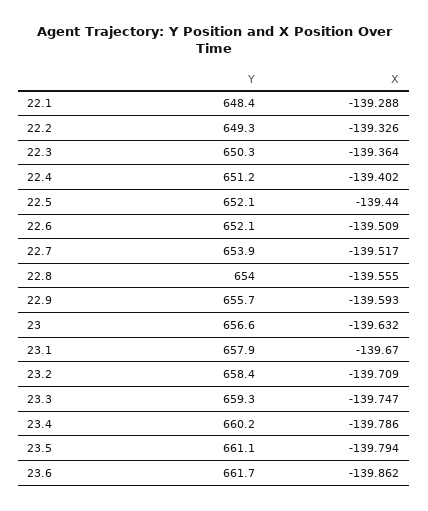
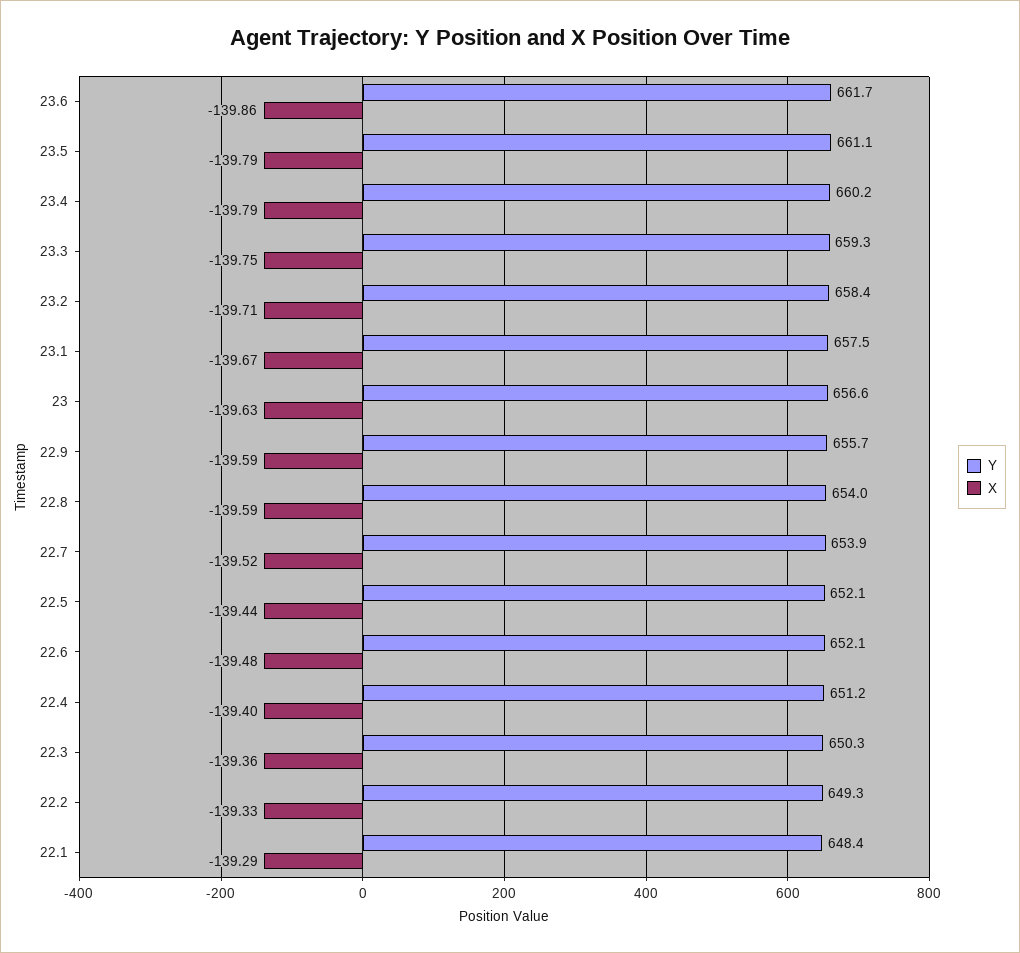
  {
    "Y": {
      "22.1": 648.4,
      "22.2": 649.3,
      "22.3": 650.3,
      "22.4": 651.2,
      "22.5": 652.1,
      "22.6": 652.1,
      "22.7": 653.9,
      "22.8": 654,
      "22.9": 655.7,
      "23": 656.6,
-     "23.1": 657.9,
+     "23.1": 657.5,
      "23.2": 658.4,
      "23.3": 659.3,
      "23.4": 660.2,
      "23.5": 661.1,
      "23.6": 661.7
    },
    "X": {
      "22.1": -139.288,
      "22.2": -139.326,
      "22.3": -139.364,
      "22.4": -139.402,
      "22.5": -139.44,
-     "22.6": -139.509,
+     "22.6": -139.48,
      "22.7": -139.517,
-     "22.8": -139.555,
+     "22.8": -139.59,
      "22.9": -139.593,
      "23": -139.632,
      "23.1": -139.67,
      "23.2": -139.709,
      "23.3": -139.747,
      "23.4": -139.786,
      "23.5": -139.794,
      "23.6": -139.862
    }
  }

